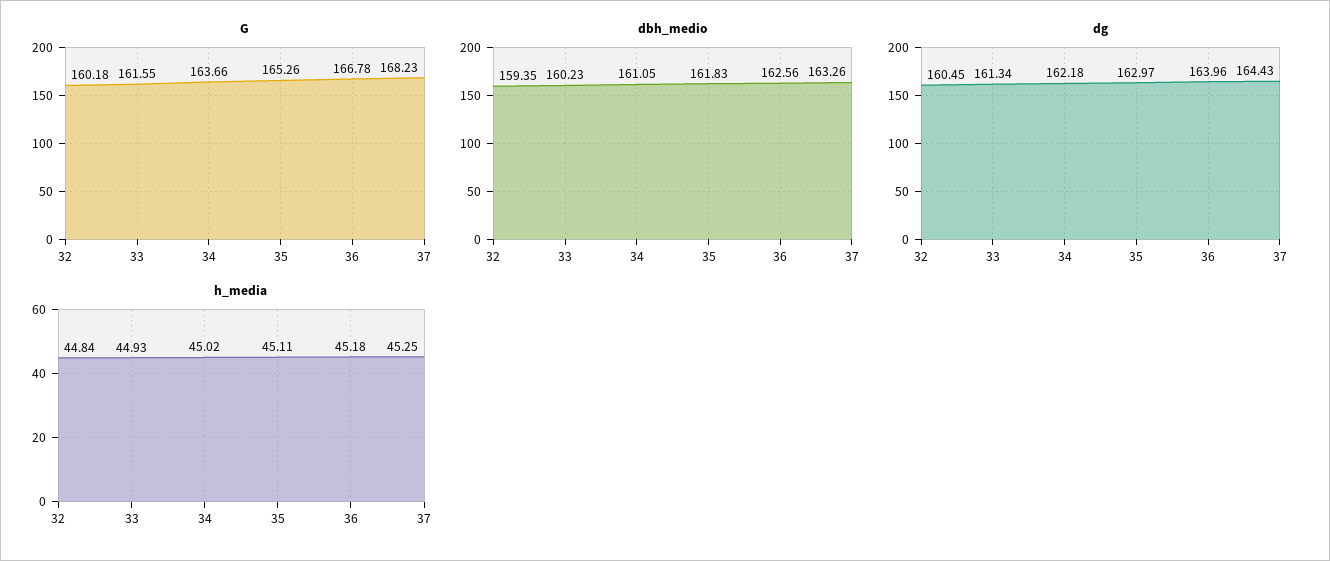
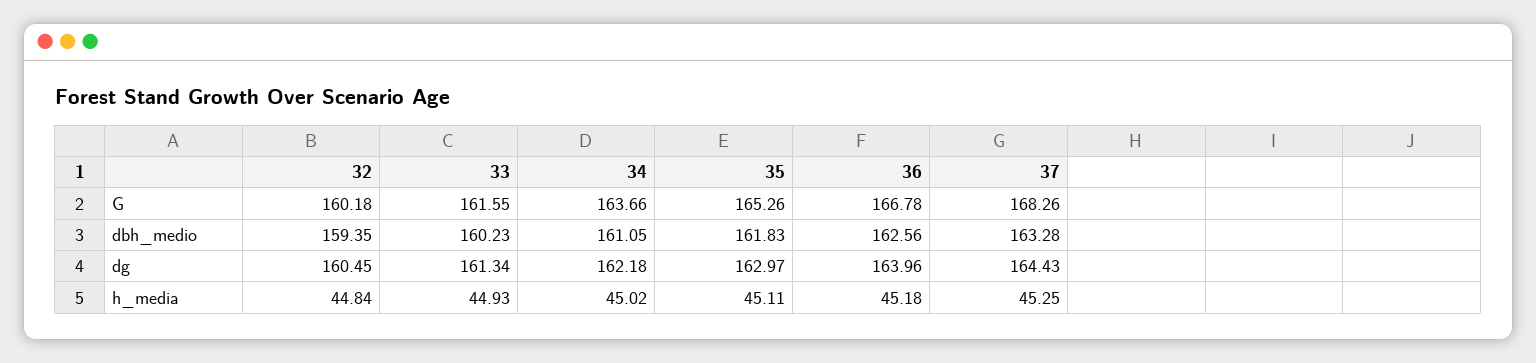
  {
    "G": {
      "32": 160.18,
      "33": 161.55,
      "34": 163.66,
      "35": 165.26,
      "36": 166.78,
-     "37": 168.23
+     "37": 168.26
    },
    "dbh_medio": {
      "32": 159.35,
      "33": 160.23,
      "34": 161.05,
      "35": 161.83,
      "36": 162.56,
-     "37": 163.26
+     "37": 163.28
    },
    "dg": {
      "32": 160.45,
      "33": 161.34,
      "34": 162.18,
      "35": 162.97,
      "36": 163.96,
      "37": 164.43
    },
    "h_media": {
      "32": 44.84,
      "33": 44.93,
      "34": 45.02,
      "35": 45.11,
      "36": 45.18,
      "37": 45.25
    }
  }

